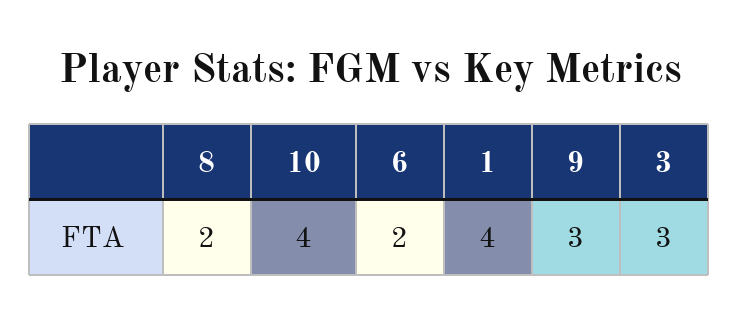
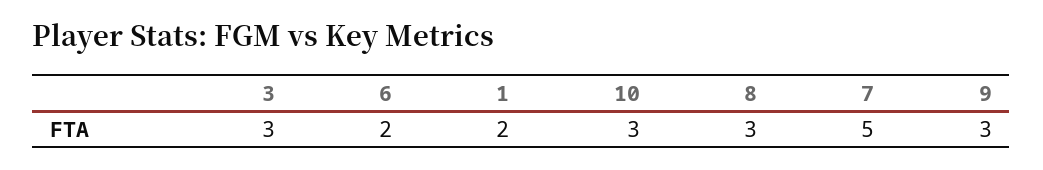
  {
-   "8": 2,
+   "8": 3,
-   "10": 4,
+   "10": 3,
    "6": 2,
-   "1": 4,
+   "1": 2,
    "9": 3,
-   "3": 3
+   "3": 3,
+   "7": 5
  }

